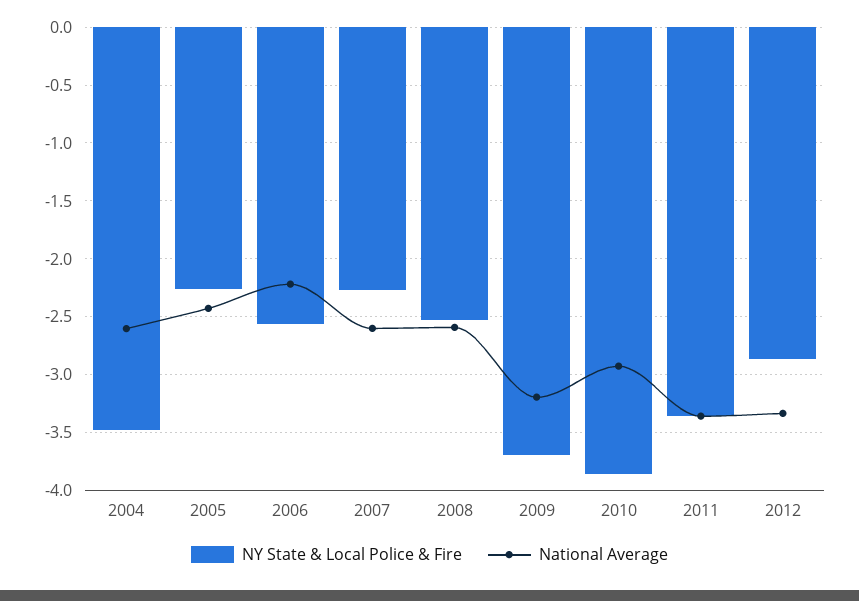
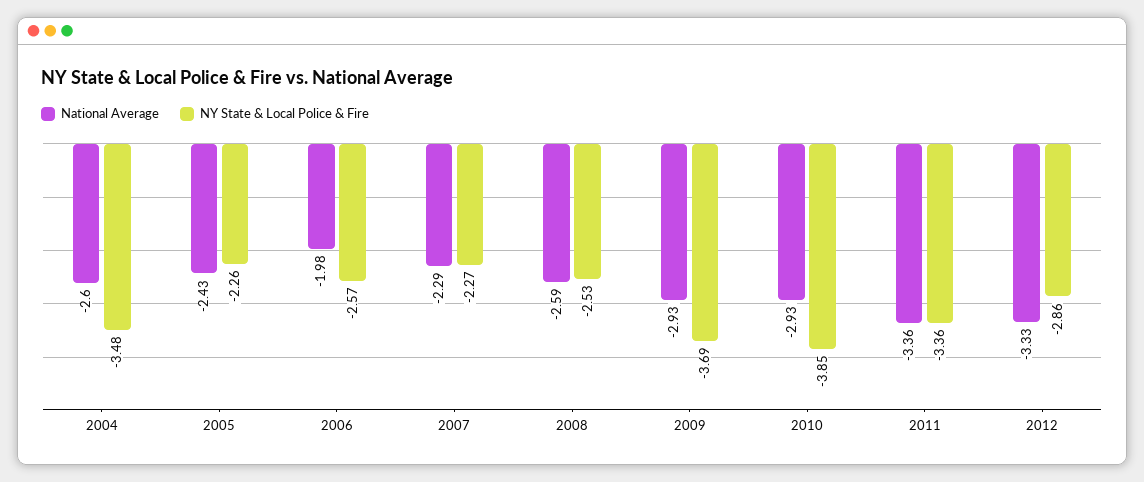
  {
    "NY State & Local Police & Fire": {
      "2004": -3.48,
      "2005": -2.26,
      "2006": -2.57,
      "2007": -2.27,
      "2008": -2.53,
      "2009": -3.69,
      "2010": -3.85,
      "2011": -3.36,
      "2012": -2.86
    },
    "National Average": {
      "2004": -2.6,
      "2005": -2.43,
-     "2006": -2.2,
+     "2006": -1.98,
-     "2007": -2.6,
+     "2007": -2.29,
      "2008": -2.59,
-     "2009": -3.2,
+     "2009": -2.93,
      "2010": -2.93,
      "2011": -3.36,
      "2012": -3.33
    }
  }

